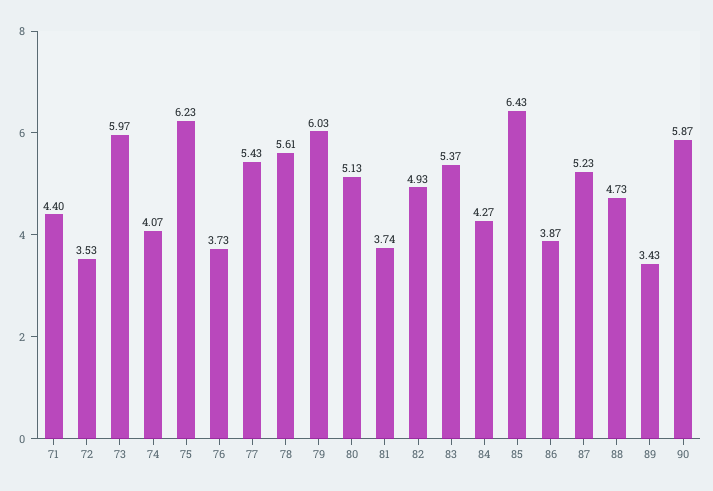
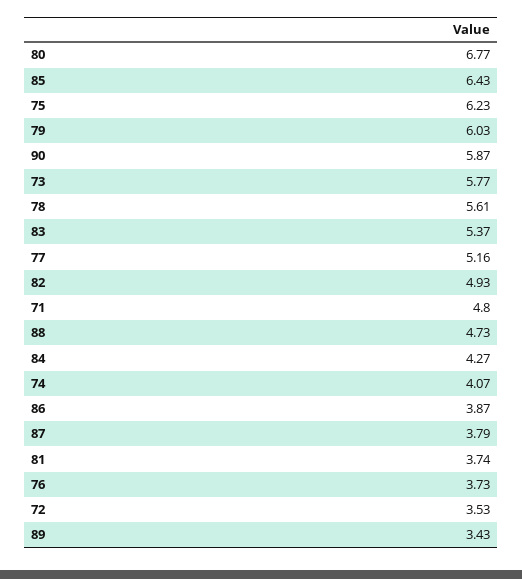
  {
-   "71": 4.4,
+   "71": 4.8,
    "72": 3.53,
-   "73": 5.97,
+   "73": 5.77,
    "74": 4.07,
    "75": 6.23,
    "76": 3.73,
-   "77": 5.43,
+   "77": 5.16,
    "78": 5.61,
    "79": 6.03,
-   "80": 5.13,
+   "80": 6.77,
    "81": 3.74,
    "82": 4.93,
    "83": 5.37,
    "84": 4.27,
    "85": 6.43,
    "86": 3.87,
-   "87": 5.23,
+   "87": 3.79,
    "88": 4.73,
    "89": 3.43,
    "90": 5.87
  }

